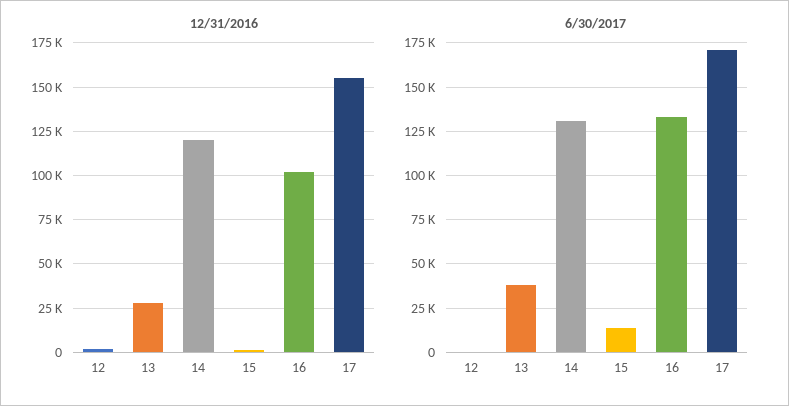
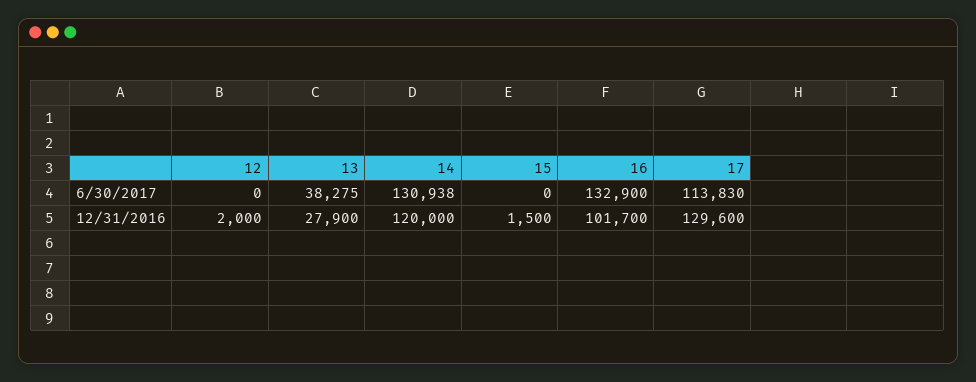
  {
    "12/31/2016": {
      "12": 2000,
      "13": 27900,
      "14": 120000,
      "15": 1500,
      "16": 101700,
-     "17": 155000
+     "17": 129600
    },
    "6/30/2017": {
      "12": 0,
      "13": 38275,
      "14": 130938,
-     "15": 15000,
+     "15": 0,
      "16": 132900,
-     "17": 170000
+     "17": 113830
    }
  }

